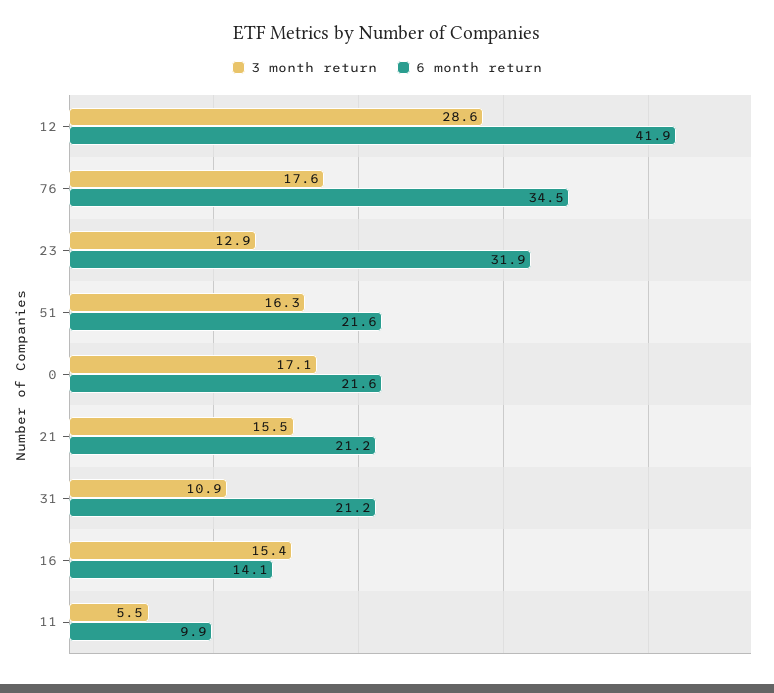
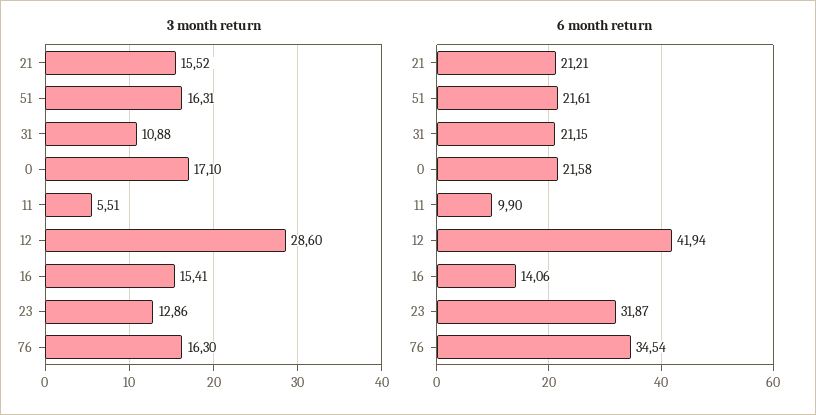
  {
    "3 month return": {
      "12": 28.6,
-     "76": 17.6,
+     "76": 16.3,
      "23": 12.86,
      "51": 16.31,
      "0": 17.1,
      "21": 15.52,
      "31": 10.88,
      "16": 15.41,
      "11": 5.51
    },
    "6 month return": {
      "12": 41.94,
      "76": 34.54,
      "23": 31.87,
      "51": 21.61,
      "0": 21.58,
      "21": 21.21,
      "31": 21.15,
      "16": 14.06,
      "11": 9.9
    }
  }

